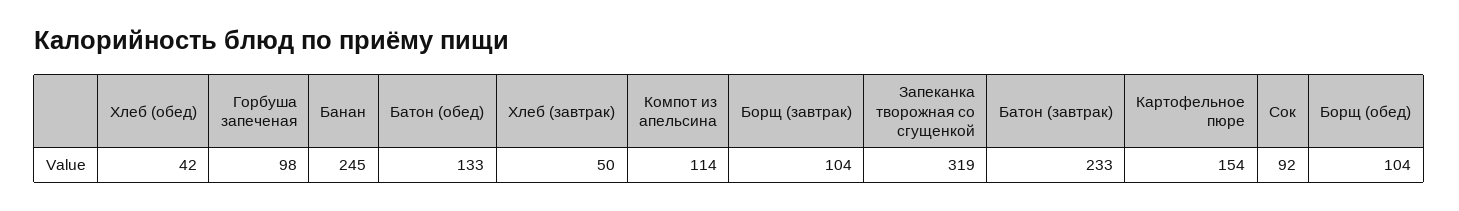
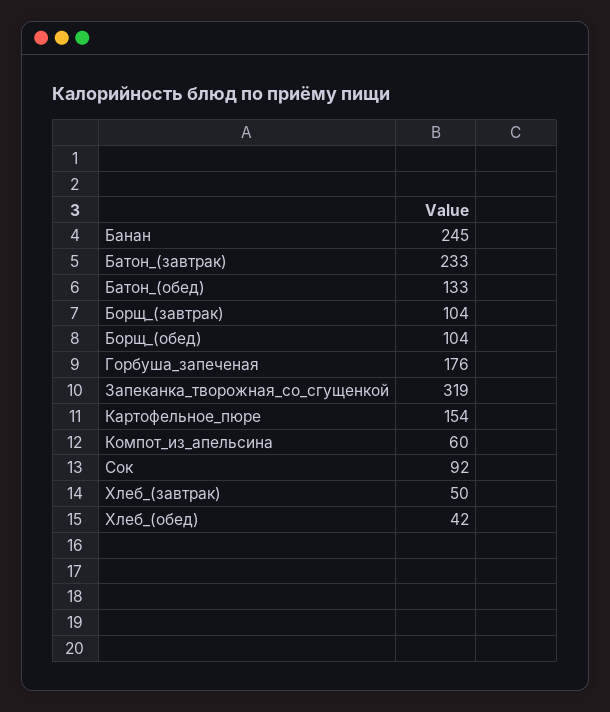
  {
    "Хлеб (обед)": 42,
-   "Горбуша запеченая": 98,
+   "Горбуша запеченая": 176,
    "Банан": 245,
    "Батон (обед)": 133,
    "Хлеб (завтрак)": 50,
-   "Компот из апельсина": 114,
+   "Компот из апельсина": 60,
    "Борщ (завтрак)": 104,
    "Запеканка творожная со сгущенкой": 319,
    "Батон (завтрак)": 233,
    "Картофельное пюре": 154,
    "Сок": 92,
    "Борщ (обед)": 104
  }

